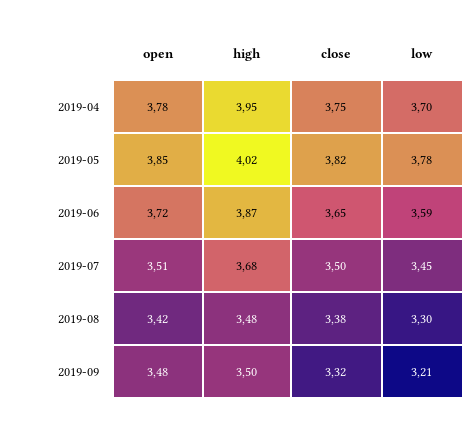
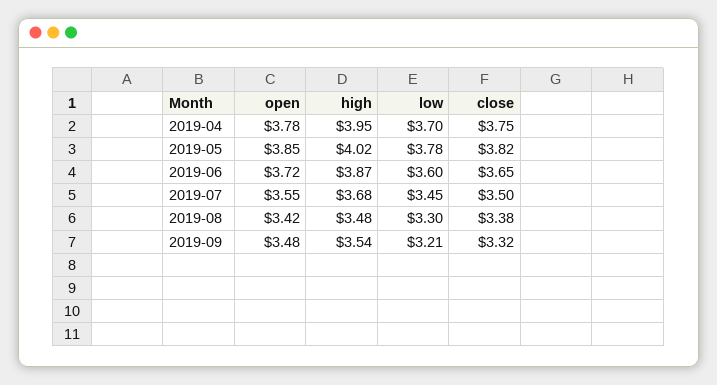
  {
    "open": {
      "2019-04": 3.78,
      "2019-05": 3.85,
      "2019-06": 3.72,
-     "2019-07": 3.51,
+     "2019-07": 3.55,
      "2019-08": 3.42,
      "2019-09": 3.48
    },
    "high": {
      "2019-04": 3.95,
      "2019-05": 4.02,
      "2019-06": 3.87,
      "2019-07": 3.68,
      "2019-08": 3.48,
-     "2019-09": 3.5
+     "2019-09": 3.54
    },
    "close": {
      "2019-04": 3.75,
      "2019-05": 3.82,
      "2019-06": 3.65,
      "2019-07": 3.5,
      "2019-08": 3.38,
      "2019-09": 3.32
    },
    "low": {
      "2019-04": 3.7,
      "2019-05": 3.78,
-     "2019-06": 3.59,
+     "2019-06": 3.6,
      "2019-07": 3.45,
      "2019-08": 3.3,
      "2019-09": 3.21
    }
  }

